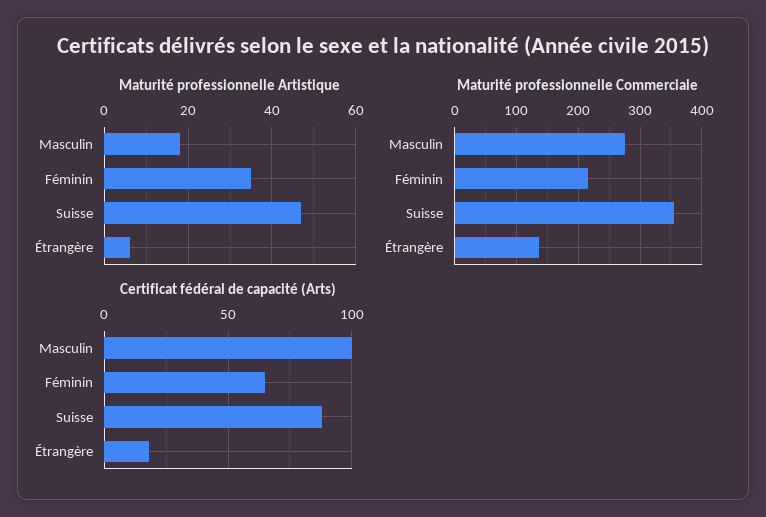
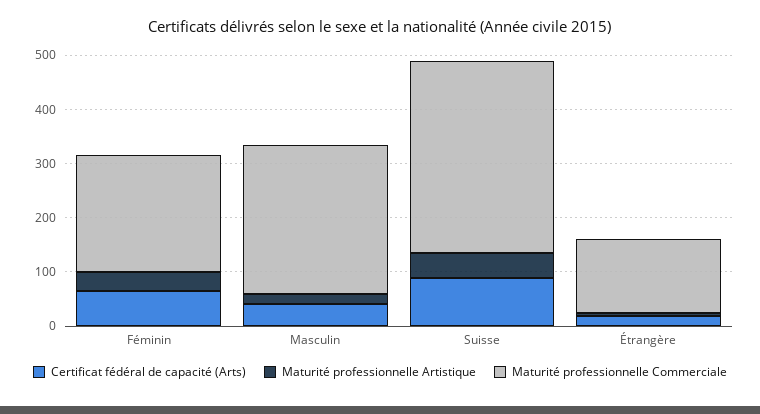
  {
    "Maturité professionnelle Artistique": {
      "Masculin": 20,
      "Féminin": 35,
      "Suisse": 45,
      "Étrangère": 5
    },
    "Maturité professionnelle Commerciale": {
      "Masculin": 280,
      "Féminin": 220,
      "Suisse": 360,
      "Étrangère": 140
    },
    "Certificat fédéral de capacité (Arts)": {
-     "Masculin": 100,
+     "Masculin": 40,
      "Féminin": 65,
      "Suisse": 90,
      "Étrangère": 20
    }
  }

